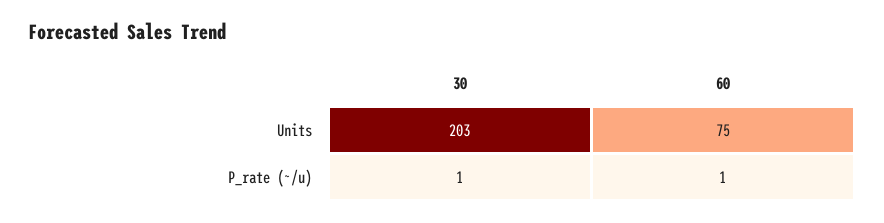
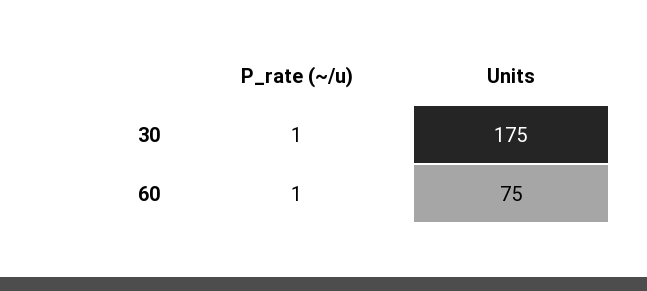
  {
    "30": {
-     "Units": 203,
+     "Units": 175,
      "P_rate (~/u)": 1
    },
    "60": {
      "Units": 75,
      "P_rate (~/u)": 1
    }
  }

